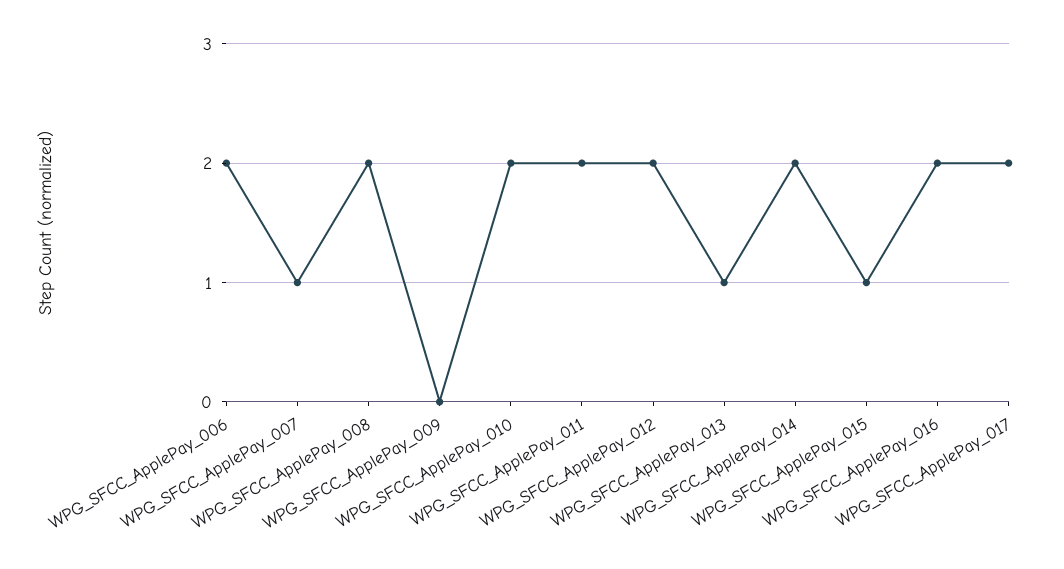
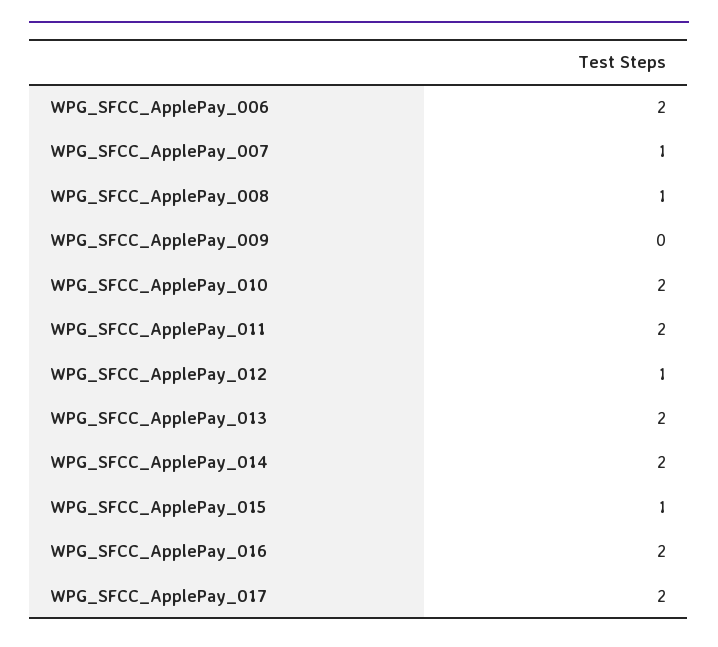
  {
    "WPG_SFCC_ApplePay_006": 2,
    "WPG_SFCC_ApplePay_007": 1,
-   "WPG_SFCC_ApplePay_008": 2,
+   "WPG_SFCC_ApplePay_008": 1,
    "WPG_SFCC_ApplePay_009": 0,
    "WPG_SFCC_ApplePay_010": 2,
    "WPG_SFCC_ApplePay_011": 2,
-   "WPG_SFCC_ApplePay_012": 2,
+   "WPG_SFCC_ApplePay_012": 1,
-   "WPG_SFCC_ApplePay_013": 1,
+   "WPG_SFCC_ApplePay_013": 2,
    "WPG_SFCC_ApplePay_014": 2,
    "WPG_SFCC_ApplePay_015": 1,
    "WPG_SFCC_ApplePay_016": 2,
    "WPG_SFCC_ApplePay_017": 2
  }

